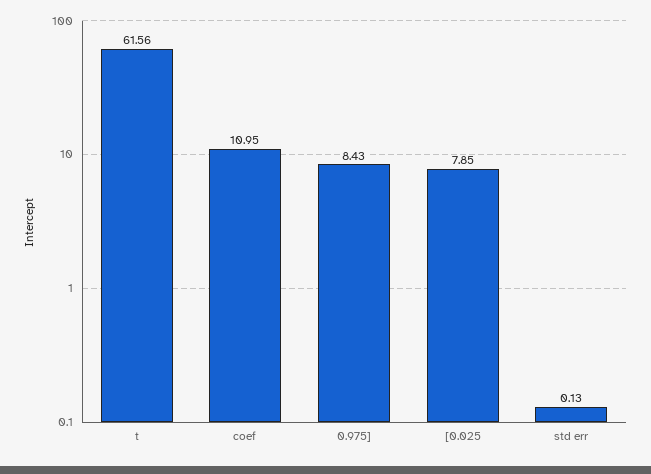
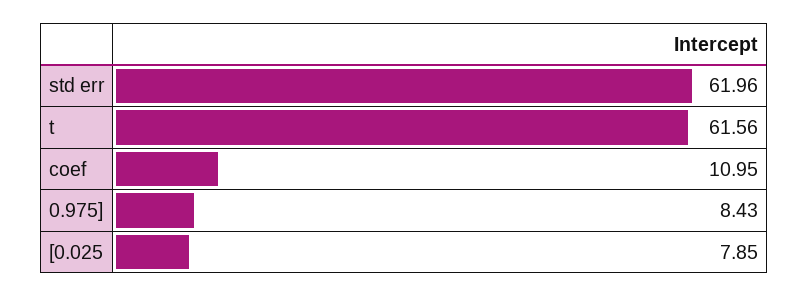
  {
    "t": 61.56,
    "coef": 10.95,
    "0.975]": 8.43,
    "[0.025": 7.85,
-   "std err": 0.13
+   "std err": 61.96
  }

